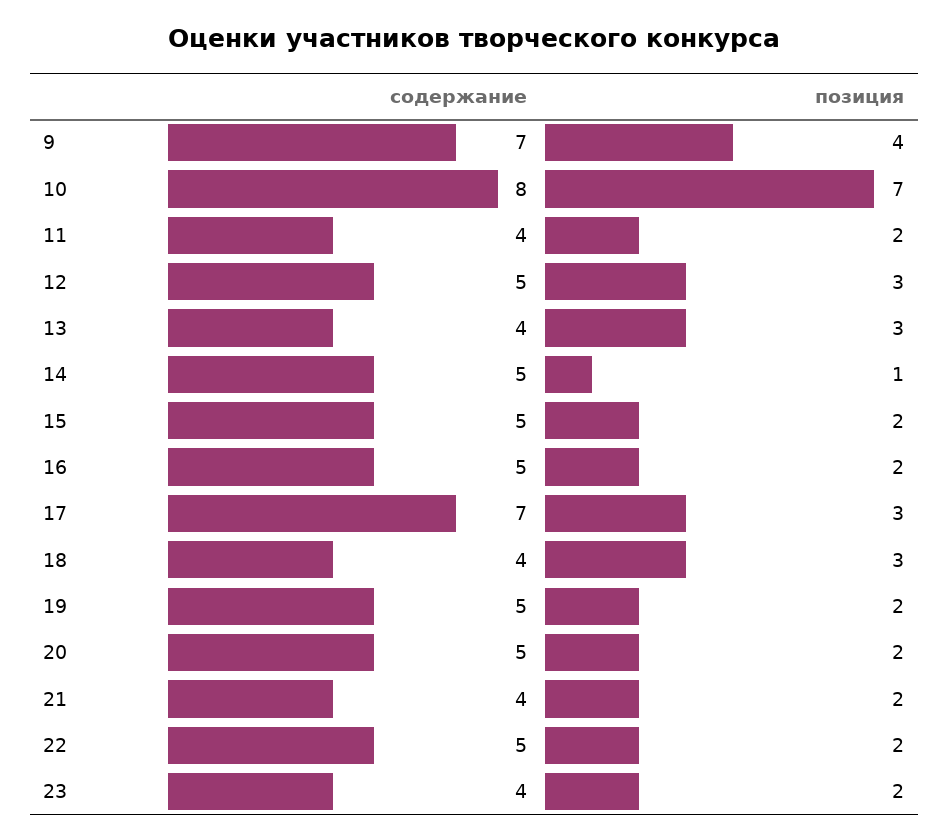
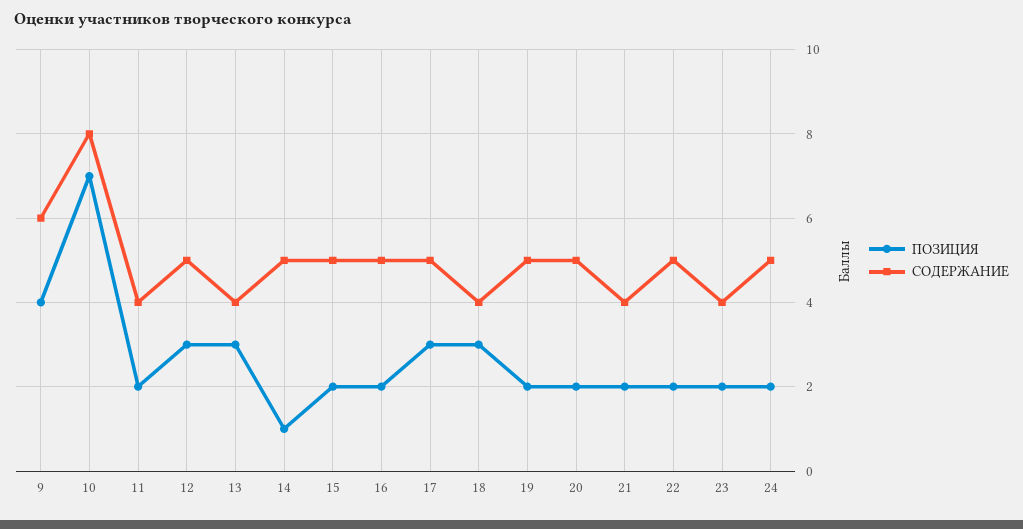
  {
    "содержание": {
-     "9": 7,
+     "9": 6,
      "10": 8,
      "11": 4,
      "12": 5,
      "13": 4,
      "14": 5,
      "15": 5,
      "16": 5,
-     "17": 7,
+     "17": 5,
      "18": 4,
      "19": 5,
      "20": 5,
      "21": 4,
      "22": 5,
-     "23": 4
+     "23": 4,
+     "24": 5
    },
    "позиция": {
      "9": 4,
      "10": 7,
      "11": 2,
      "12": 3,
      "13": 3,
      "14": 1,
      "15": 2,
      "16": 2,
      "17": 3,
      "18": 3,
      "19": 2,
      "20": 2,
      "21": 2,
      "22": 2,
-     "23": 2
+     "23": 2,
+     "24": 2
    }
  }

